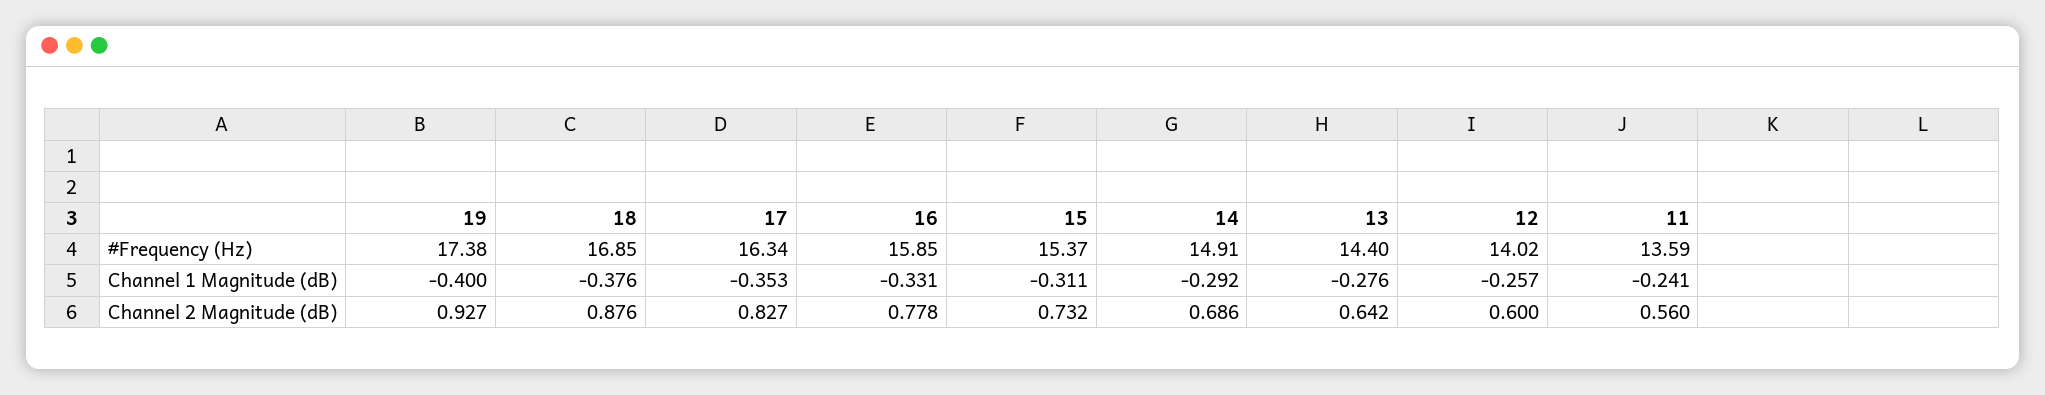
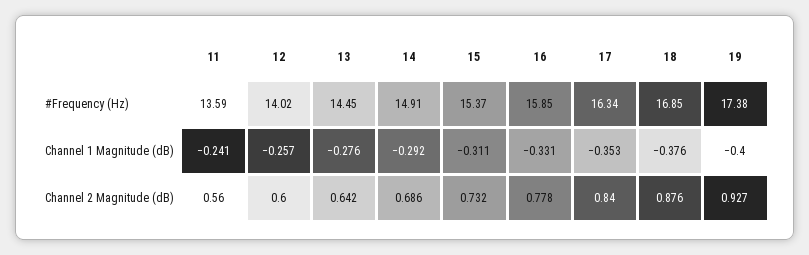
  {
    "19": {
      "#Frequency (Hz)": 17.38,
      "Channel 1 Magnitude (dB)": -0.4,
      "Channel 2 Magnitude (dB)": 0.927
    },
    "18": {
      "#Frequency (Hz)": 16.85,
      "Channel 1 Magnitude (dB)": -0.376,
      "Channel 2 Magnitude (dB)": 0.876
    },
    "17": {
      "#Frequency (Hz)": 16.34,
      "Channel 1 Magnitude (dB)": -0.353,
-     "Channel 2 Magnitude (dB)": 0.827
+     "Channel 2 Magnitude (dB)": 0.84
    },
    "16": {
      "#Frequency (Hz)": 15.85,
      "Channel 1 Magnitude (dB)": -0.331,
      "Channel 2 Magnitude (dB)": 0.778
    },
    "15": {
      "#Frequency (Hz)": 15.37,
      "Channel 1 Magnitude (dB)": -0.311,
      "Channel 2 Magnitude (dB)": 0.732
    },
    "14": {
      "#Frequency (Hz)": 14.91,
      "Channel 1 Magnitude (dB)": -0.292,
      "Channel 2 Magnitude (dB)": 0.686
    },
    "13": {
-     "#Frequency (Hz)": 14.4,
+     "#Frequency (Hz)": 14.45,
      "Channel 1 Magnitude (dB)": -0.276,
      "Channel 2 Magnitude (dB)": 0.642
    },
    "12": {
      "#Frequency (Hz)": 14.02,
      "Channel 1 Magnitude (dB)": -0.257,
      "Channel 2 Magnitude (dB)": 0.6
    },
    "11": {
      "#Frequency (Hz)": 13.59,
      "Channel 1 Magnitude (dB)": -0.241,
      "Channel 2 Magnitude (dB)": 0.56
    }
  }

